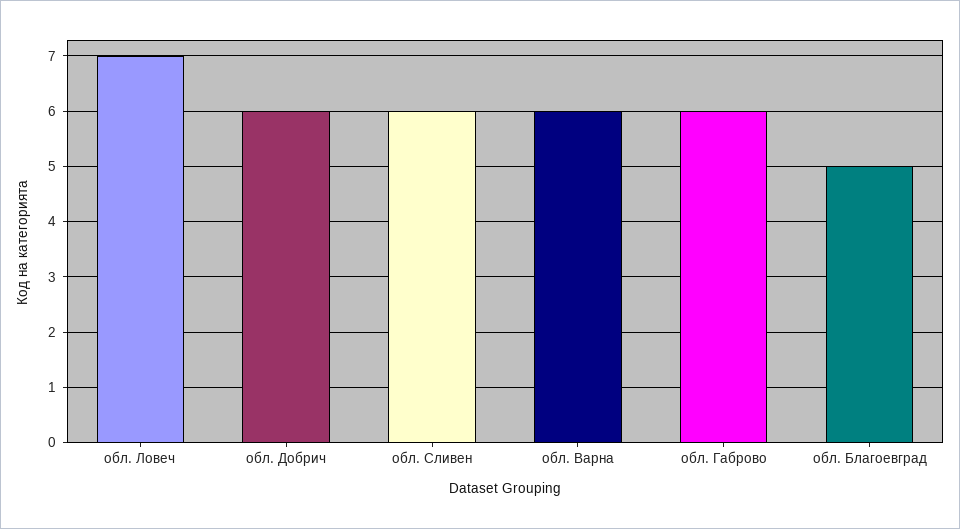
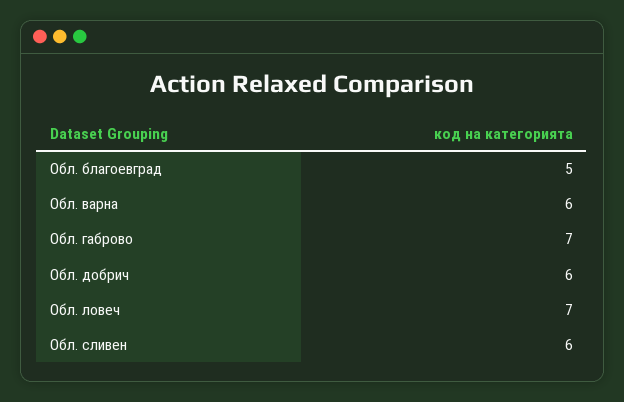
  {
    "обл. Ловеч": 7,
    "обл. Добрич": 6,
    "обл. Сливен": 6,
    "обл. Варна": 6,
-   "обл. Габрово": 6,
+   "обл. Габрово": 7,
    "обл. Благоевград": 5
  }

